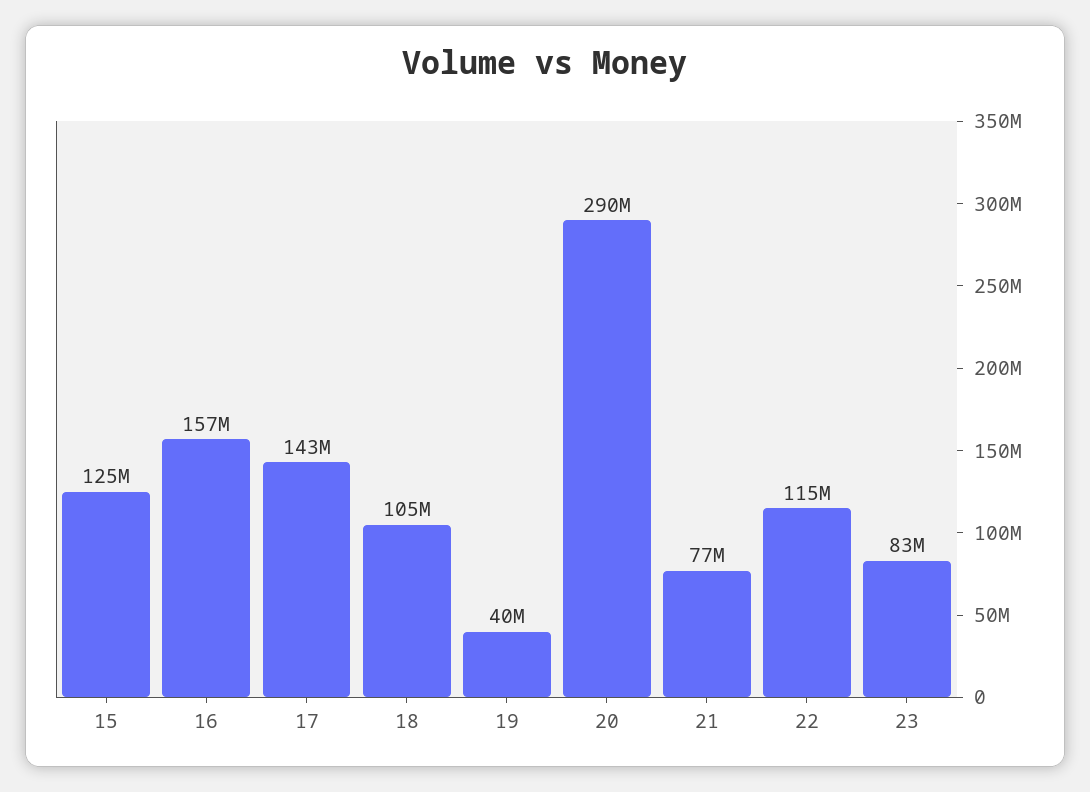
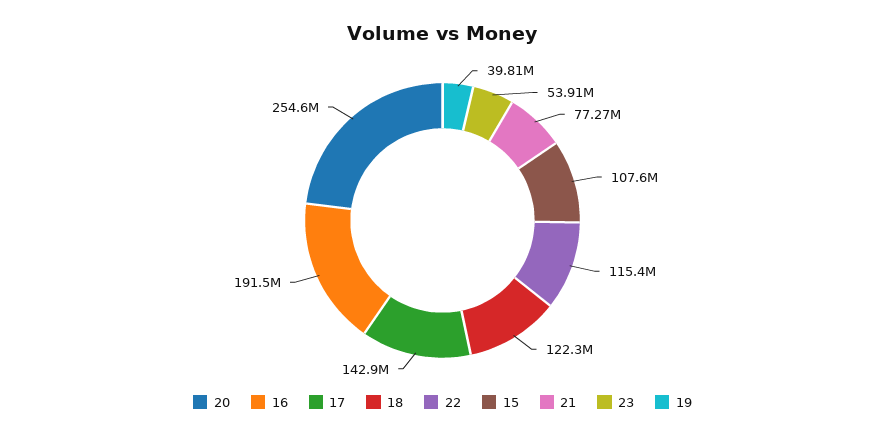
  {
-   "15": 125000000,
+   "15": 107600000,
-   "16": 157000000,
+   "16": 191500000,
    "17": 142900000,
-   "18": 105000000,
+   "18": 122300000,
    "19": 39810000,
-   "20": 290000000,
+   "20": 254600000,
    "21": 77270000,
    "22": 115400000,
-   "23": 83000000
+   "23": 53910000
  }

